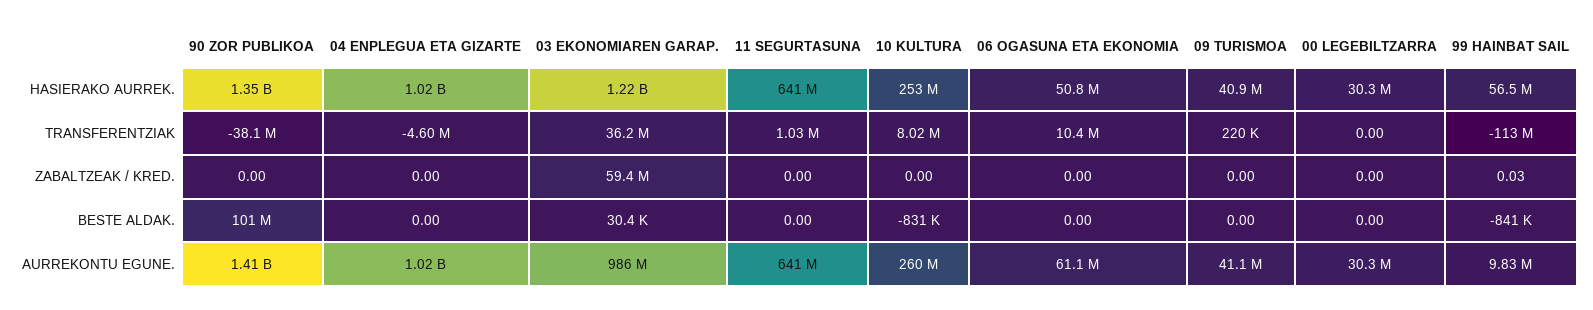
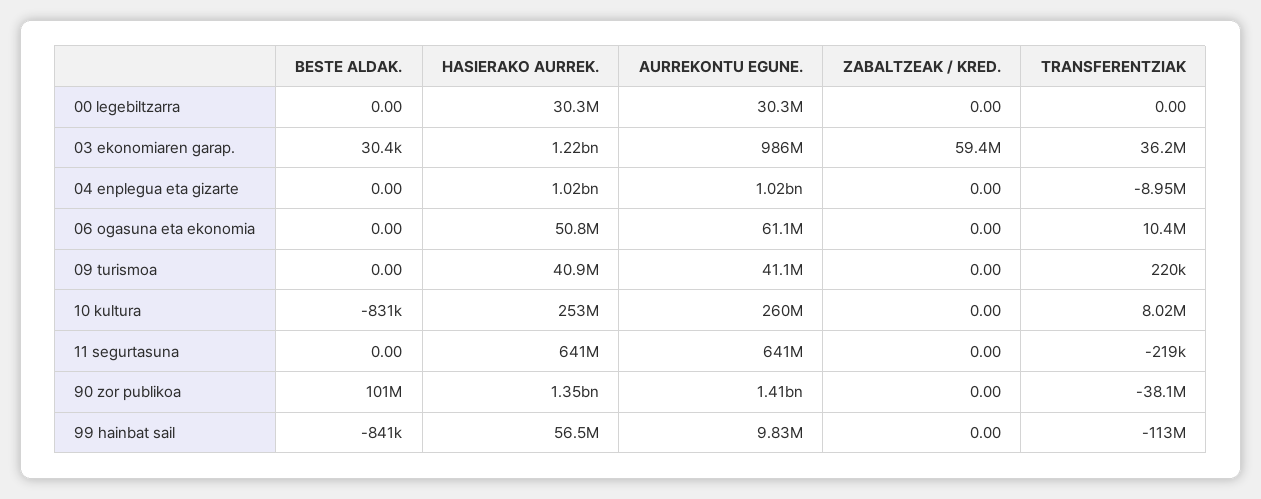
  {
    "90 ZOR PUBLIKOA": {
      "HASIERAKO AURREK.": 1350000000,
      "TRANSFERENTZIAK": -38100000,
      "ZABALTZEAK / KRED.": 0,
      "BESTE ALDAK.": 101000000,
      "AURREKONTU EGUNE.": 1410000000
    },
    "04 ENPLEGUA ETA GIZARTE": {
      "HASIERAKO AURREK.": 1020000000,
-     "TRANSFERENTZIAK": -4600000,
+     "TRANSFERENTZIAK": -8950000,
      "ZABALTZEAK / KRED.": 0,
      "BESTE ALDAK.": 0,
      "AURREKONTU EGUNE.": 1020000000
    },
    "03 EKONOMIAREN GARAP.": {
      "HASIERAKO AURREK.": 1220000000,
      "TRANSFERENTZIAK": 36200000,
      "ZABALTZEAK / KRED.": 59400000,
      "BESTE ALDAK.": 30400,
      "AURREKONTU EGUNE.": 986000000
    },
    "11 SEGURTASUNA": {
      "HASIERAKO AURREK.": 641000000,
-     "TRANSFERENTZIAK": 1030000,
+     "TRANSFERENTZIAK": -219000,
      "ZABALTZEAK / KRED.": 0,
      "BESTE ALDAK.": 0,
      "AURREKONTU EGUNE.": 641000000
    },
    "10 KULTURA": {
      "HASIERAKO AURREK.": 253000000,
      "TRANSFERENTZIAK": 8020000,
      "ZABALTZEAK / KRED.": 0,
      "BESTE ALDAK.": -831000,
      "AURREKONTU EGUNE.": 260000000
    },
    "06 OGASUNA ETA EKONOMIA": {
      "HASIERAKO AURREK.": 50800000,
      "TRANSFERENTZIAK": 10400000,
      "ZABALTZEAK / KRED.": 0,
      "BESTE ALDAK.": 0,
      "AURREKONTU EGUNE.": 61100000
    },
    "09 TURISMOA": {
      "HASIERAKO AURREK.": 40900000,
      "TRANSFERENTZIAK": 220000,
      "ZABALTZEAK / KRED.": 0,
      "BESTE ALDAK.": 0,
      "AURREKONTU EGUNE.": 41100000
    },
    "00 LEGEBILTZARRA": {
      "HASIERAKO AURREK.": 30300000,
      "TRANSFERENTZIAK": 0,
      "ZABALTZEAK / KRED.": 0,
      "BESTE ALDAK.": 0,
      "AURREKONTU EGUNE.": 30300000
    },
    "99 HAINBAT SAIL": {
      "HASIERAKO AURREK.": 56500000,
      "TRANSFERENTZIAK": -113000000,
-     "ZABALTZEAK / KRED.": 0.03,
+     "ZABALTZEAK / KRED.": 0,
      "BESTE ALDAK.": -841000,
      "AURREKONTU EGUNE.": 9830000
    }
  }

